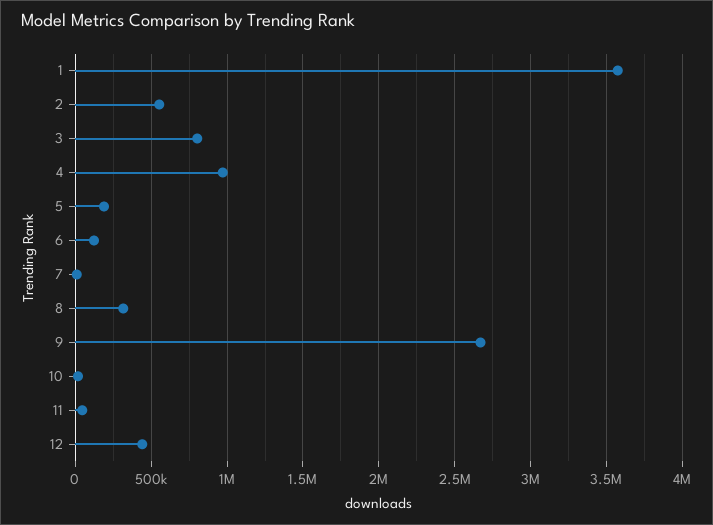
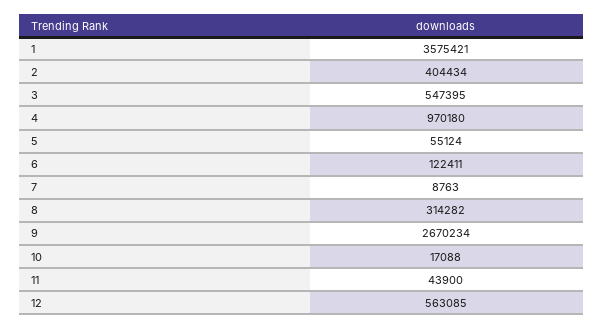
  {
    "1": 3575421,
-   "2": 550000,
+   "2": 404434,
-   "3": 800000,
+   "3": 547395,
    "4": 970180,
-   "5": 200000,
+   "5": 55124,
    "6": 122411,
    "7": 8763,
    "8": 314282,
    "9": 2670234,
    "10": 17088,
    "11": 43900,
-   "12": 450000
+   "12": 563085
  }

